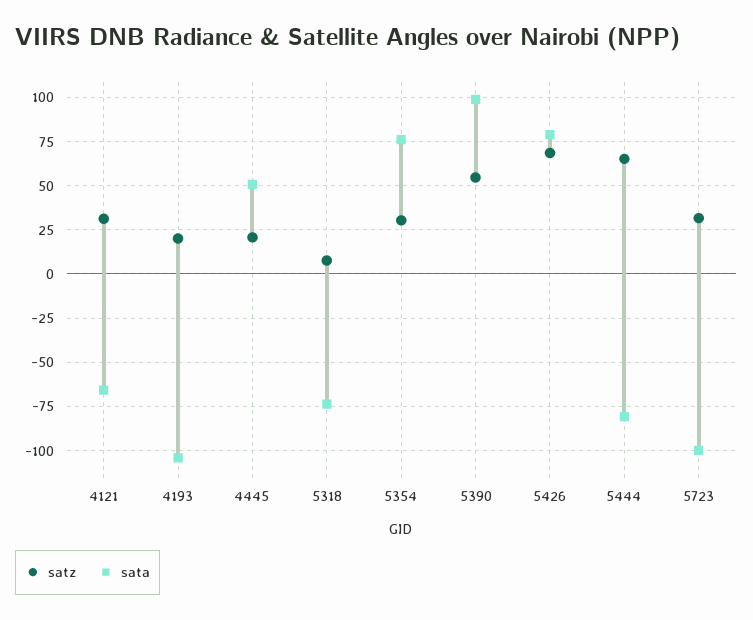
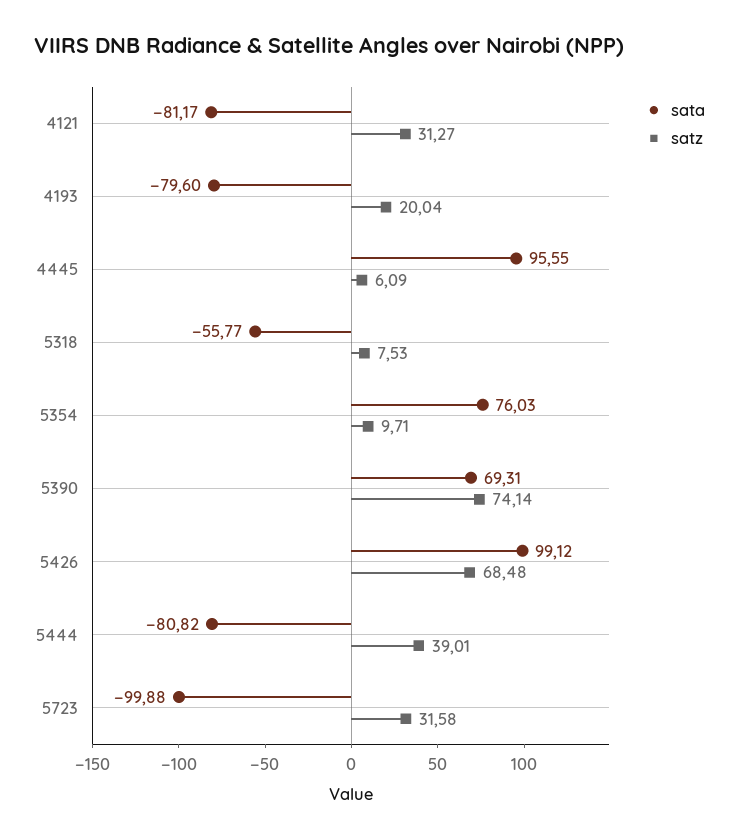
  {
    "satz": {
      "4121": 31.27,
      "4193": 20.04,
-     "4445": 20,
+     "4445": 6.09,
      "5318": 7.53,
-     "5354": 30,
+     "5354": 9.71,
-     "5390": 55,
+     "5390": 74.14,
      "5426": 68.48,
-     "5444": 65,
+     "5444": 39.01,
      "5723": 31.58
    },
    "sata": {
-     "4121": -65,
+     "4121": -81.17,
-     "4193": -105,
+     "4193": -79.6,
-     "4445": 50,
+     "4445": 95.55,
-     "5318": -75,
+     "5318": -55.77,
      "5354": 76.03,
-     "5390": 100,
+     "5390": 69.31,
-     "5426": 80,
+     "5426": 99.12,
      "5444": -80.82,
      "5723": -99.88
    }
  }

